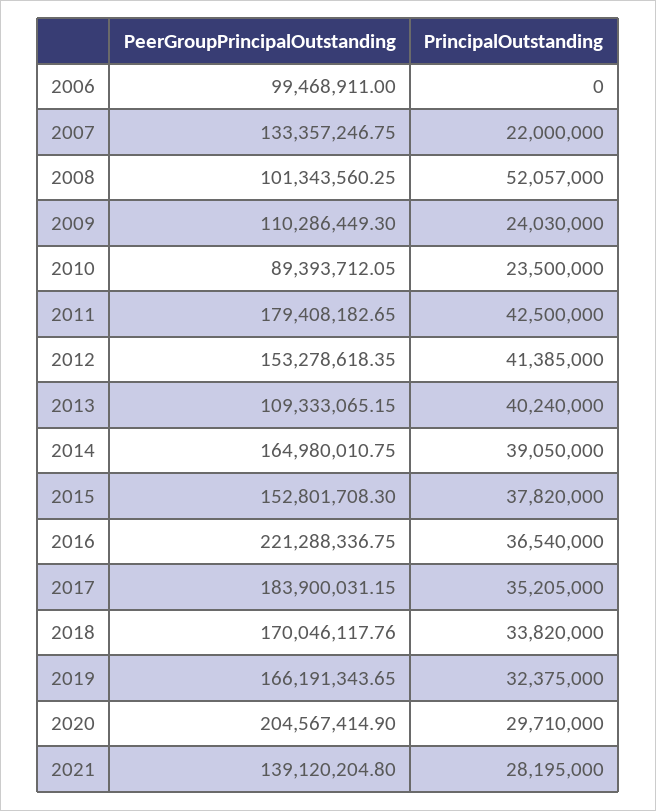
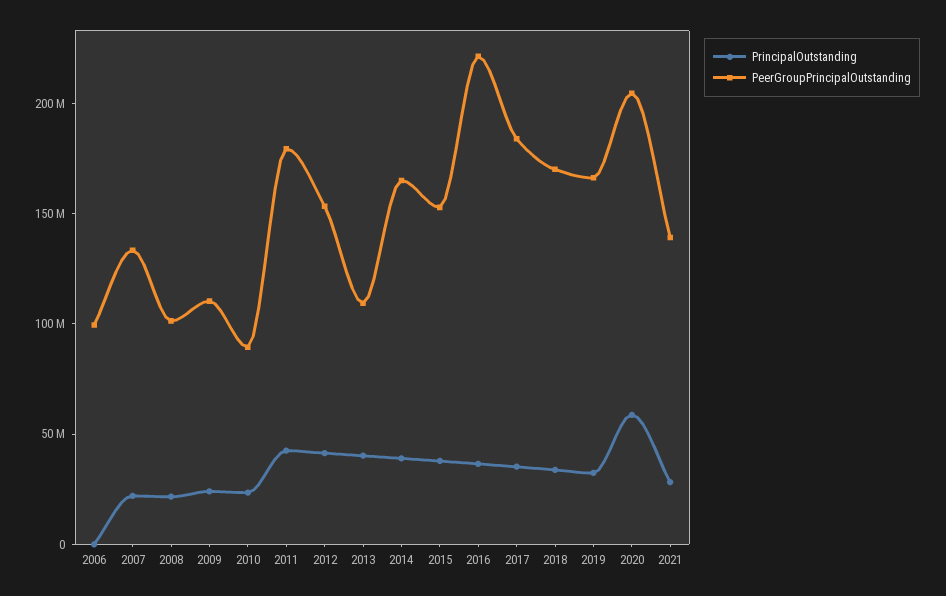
  {
    "PeerGroupPrincipalOutstanding": {
      "2006": 99468911,
      "2007": 133357246.75,
      "2008": 101343560.25,
      "2009": 110286449.3,
      "2010": 89393712.05,
      "2011": 179408182.65,
      "2012": 153278618.35,
      "2013": 109333065.15,
      "2014": 164980010.75,
      "2015": 152801708.3,
      "2016": 221288336.75,
      "2017": 183900031.15,
      "2018": 170046117.76,
      "2019": 166191343.65,
      "2020": 204567414.9,
      "2021": 139120204.8
    },
    "PrincipalOutstanding": {
      "2006": 0,
      "2007": 22000000,
-     "2008": 52057000,
+     "2008": 20000000,
      "2009": 24030000,
      "2010": 23500000,
      "2011": 42500000,
      "2012": 41385000,
      "2013": 40240000,
      "2014": 39050000,
      "2015": 37820000,
      "2016": 36540000,
      "2017": 35205000,
      "2018": 33820000,
      "2019": 32375000,
-     "2020": 29710000,
+     "2020": 60000000,
      "2021": 28195000
    }
  }

